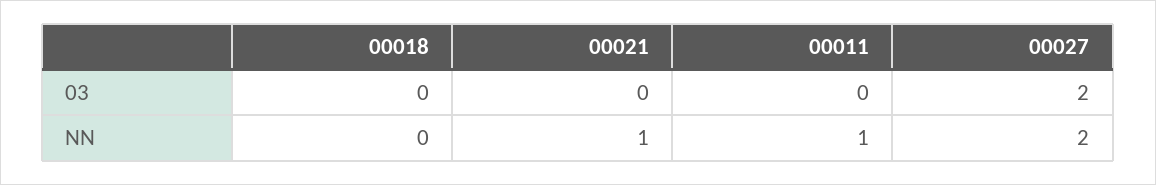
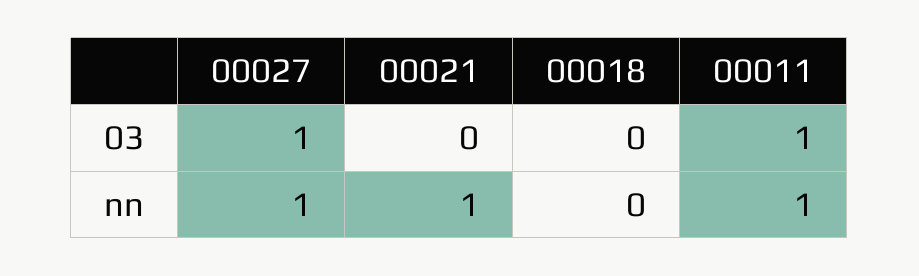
  {
    "00018": {
      "03": 0,
      "NN": 0
    },
    "00021": {
      "03": 0,
      "NN": 1
    },
    "00011": {
-     "03": 0,
+     "03": 1,
      "NN": 1
    },
    "00027": {
-     "03": 2,
+     "03": 1,
-     "NN": 2
+     "NN": 1
    }
  }

